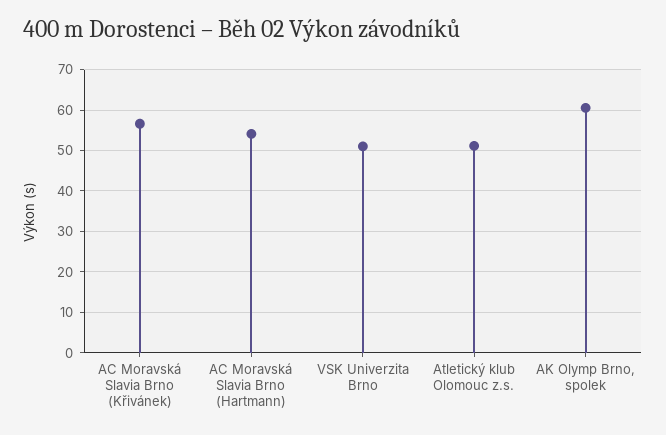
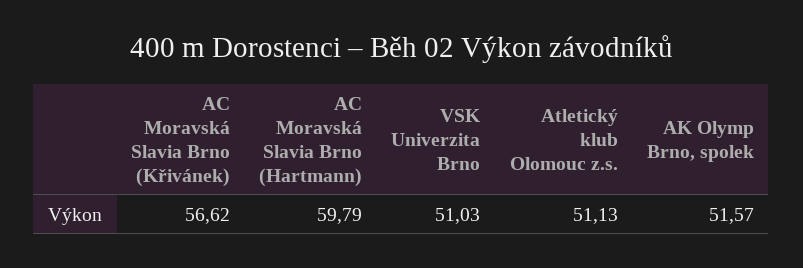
  {
    "AC Moravská Slavia Brno (Křivánek)": 56.62,
-   "AC Moravská Slavia Brno (Hartmann)": 54,
+   "AC Moravská Slavia Brno (Hartmann)": 59.79,
    "VSK Univerzita Brno": 51.03,
    "Atletický klub Olomouc z.s.": 51.13,
-   "AK Olymp Brno, spolek": 60
+   "AK Olymp Brno, spolek": 51.57
  }

